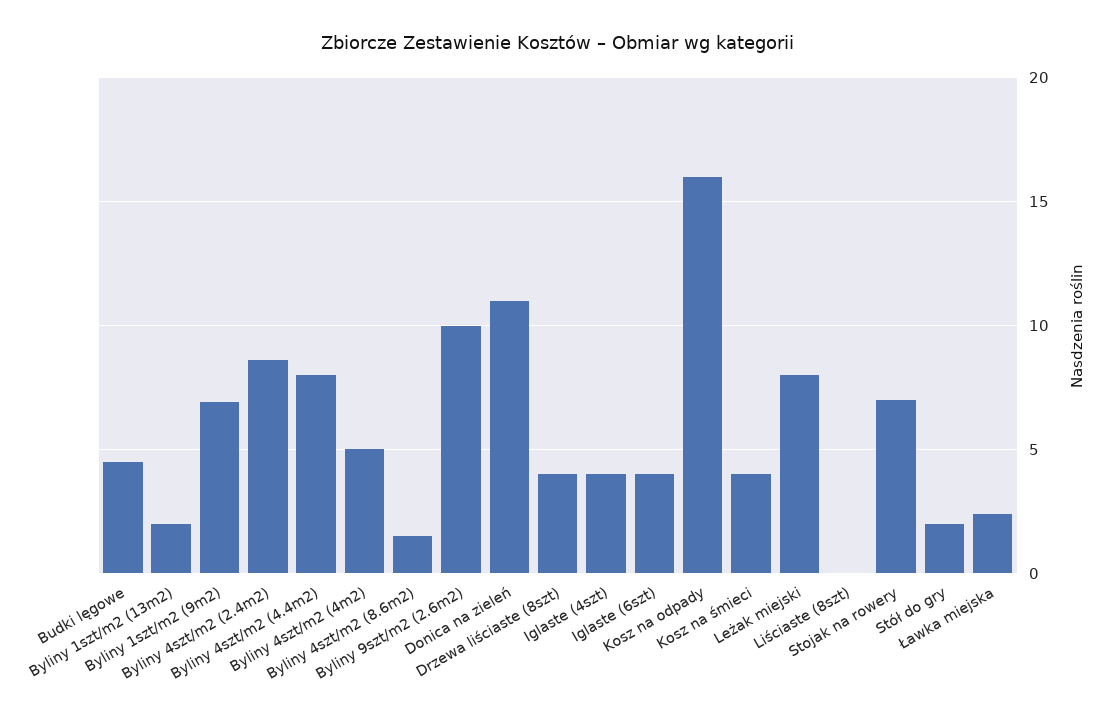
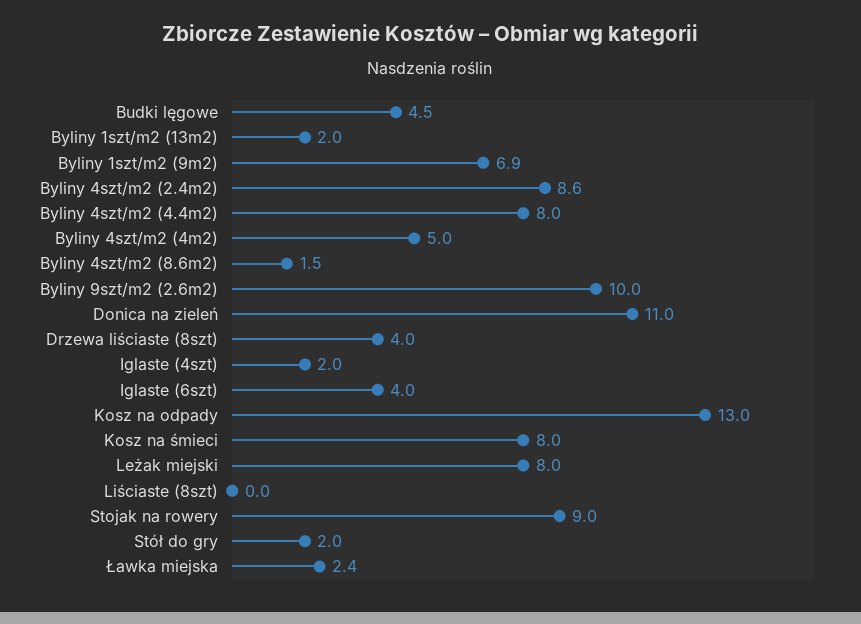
  {
    "Budki lęgowe": 4.5,
    "Byliny 1szt/m2 (13m2)": 2,
    "Byliny 1szt/m2 (9m2)": 6.9,
    "Byliny 4szt/m2 (2.4m2)": 8.6,
    "Byliny 4szt/m2 (4.4m2)": 8,
    "Byliny 4szt/m2 (4m2)": 5,
    "Byliny 4szt/m2 (8.6m2)": 1.5,
    "Byliny 9szt/m2 (2.6m2)": 10,
    "Donica na zieleń": 11,
    "Drzewa liściaste (8szt)": 4,
-   "Iglaste (4szt)": 4,
+   "Iglaste (4szt)": 2,
    "Iglaste (6szt)": 4,
-   "Kosz na odpady": 16,
+   "Kosz na odpady": 13,
-   "Kosz na śmieci": 4,
+   "Kosz na śmieci": 8,
    "Leżak miejski": 8,
    "Liściaste (8szt)": 0,
-   "Stojak na rowery": 7,
+   "Stojak na rowery": 9,
    "Stół do gry": 2,
    "Ławka miejska": 2.4
  }

